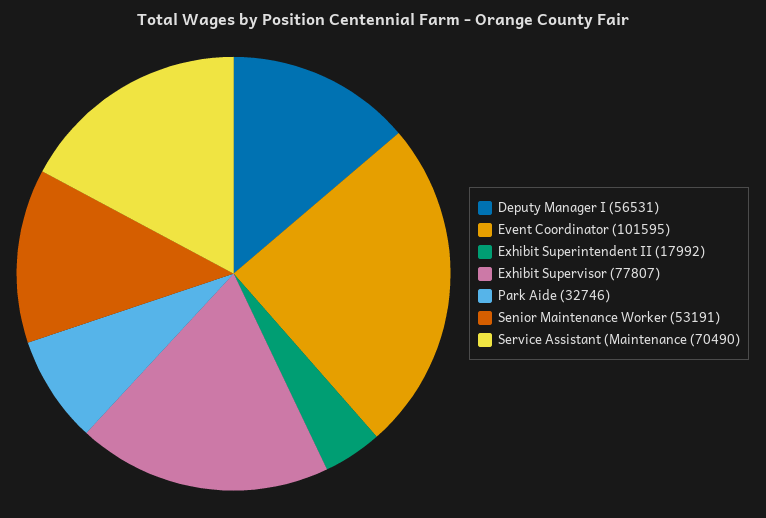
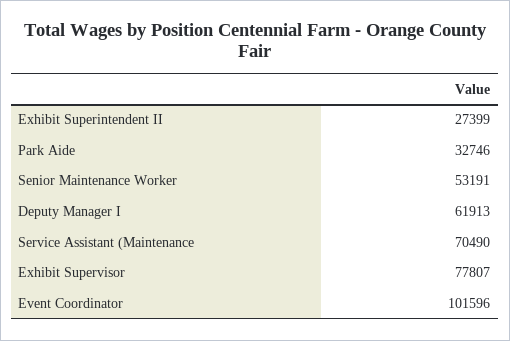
  {
-   "Deputy Manager I": 56531,
+   "Deputy Manager I": 61913,
-   "Event Coordinator": 101595,
+   "Event Coordinator": 101596,
-   "Exhibit Superintendent II": 17992,
+   "Exhibit Superintendent II": 27399,
    "Exhibit Supervisor": 77807,
    "Park Aide": 32746,
    "Senior Maintenance Worker": 53191,
    "Service Assistant (Maintenance": 70490
  }

